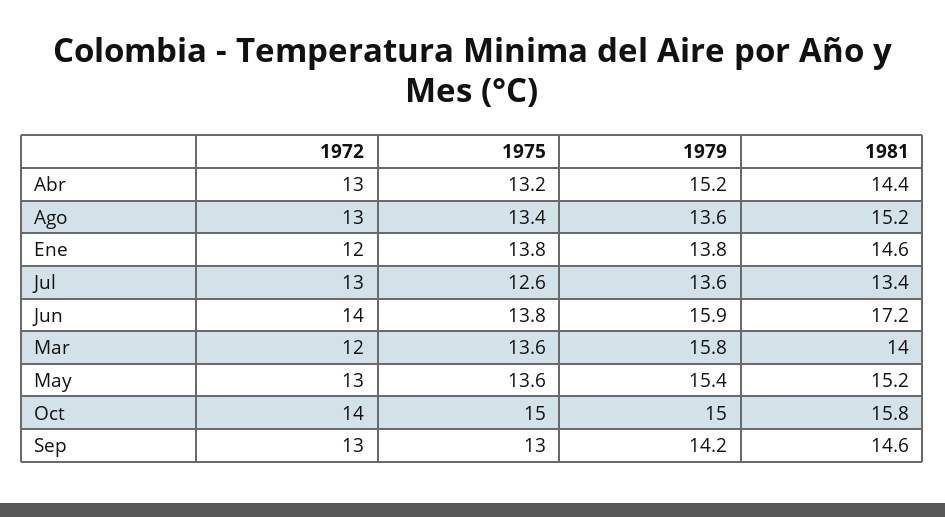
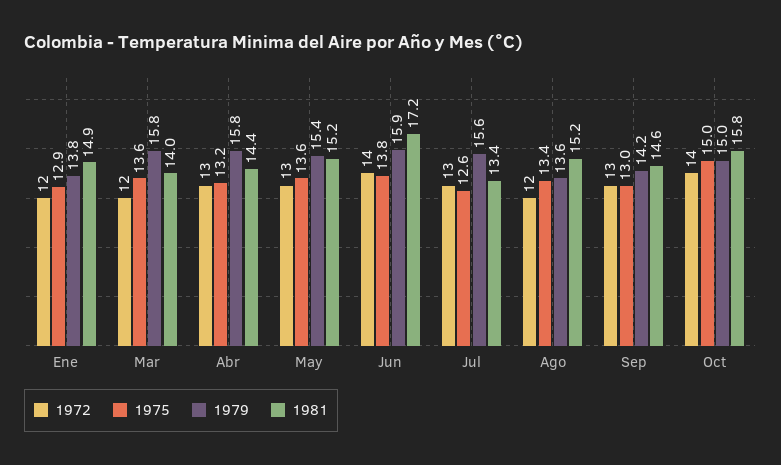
  {
    "1972": {
      "Abr": 13,
-     "Ago": 13,
+     "Ago": 12,
      "Ene": 12,
      "Jul": 13,
      "Jun": 14,
      "Mar": 12,
      "May": 13,
      "Oct": 14,
      "Sep": 13
    },
    "1975": {
      "Abr": 13.2,
      "Ago": 13.4,
-     "Ene": 13.8,
+     "Ene": 12.9,
      "Jul": 12.6,
      "Jun": 13.8,
      "Mar": 13.6,
      "May": 13.6,
      "Oct": 15,
      "Sep": 13
    },
    "1979": {
-     "Abr": 15.2,
+     "Abr": 15.8,
      "Ago": 13.6,
      "Ene": 13.8,
-     "Jul": 13.6,
+     "Jul": 15.6,
      "Jun": 15.9,
      "Mar": 15.8,
      "May": 15.4,
      "Oct": 15,
      "Sep": 14.2
    },
    "1981": {
      "Abr": 14.4,
      "Ago": 15.2,
-     "Ene": 14.6,
+     "Ene": 14.9,
      "Jul": 13.4,
      "Jun": 17.2,
      "Mar": 14,
      "May": 15.2,
      "Oct": 15.8,
      "Sep": 14.6
    }
  }

